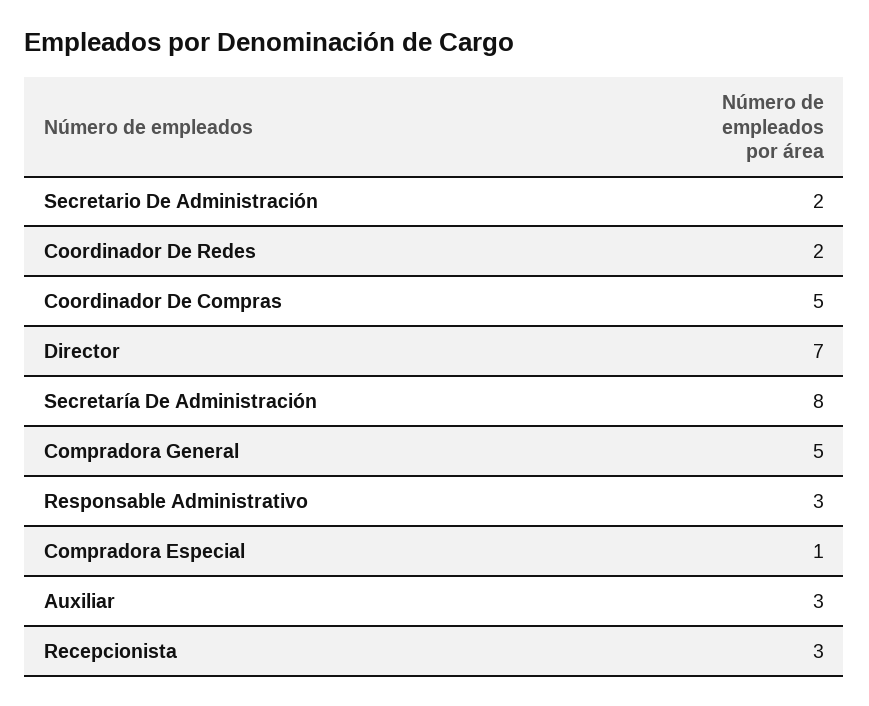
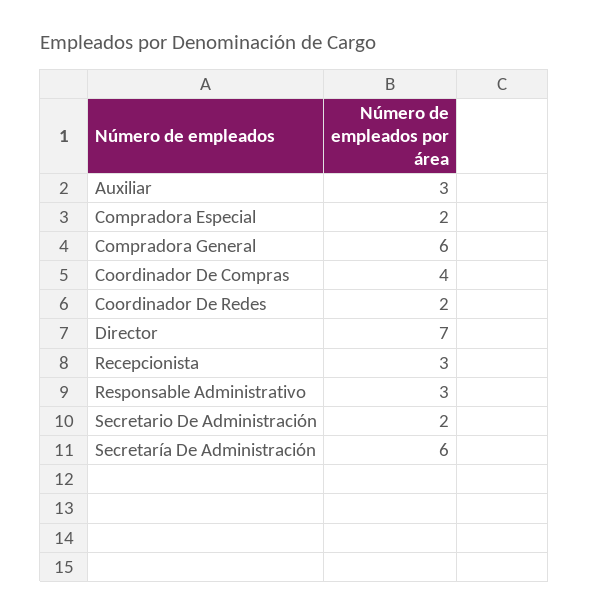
  {
    "Secretario De Administración": 2,
    "Coordinador De Redes": 2,
-   "Coordinador De Compras": 5,
+   "Coordinador De Compras": 4,
    "Director": 7,
-   "Secretaría De Administración": 8,
+   "Secretaría De Administración": 6,
-   "Compradora General": 5,
+   "Compradora General": 6,
    "Responsable Administrativo": 3,
-   "Compradora Especial": 1,
+   "Compradora Especial": 2,
    "Auxiliar": 3,
    "Recepcionista": 3
  }

